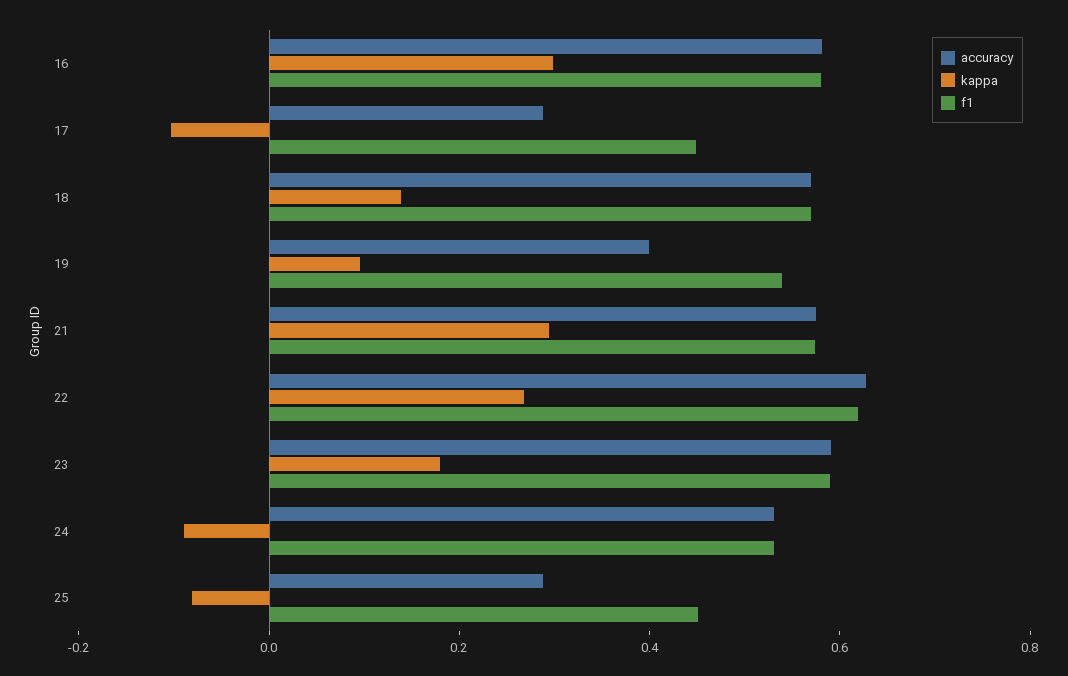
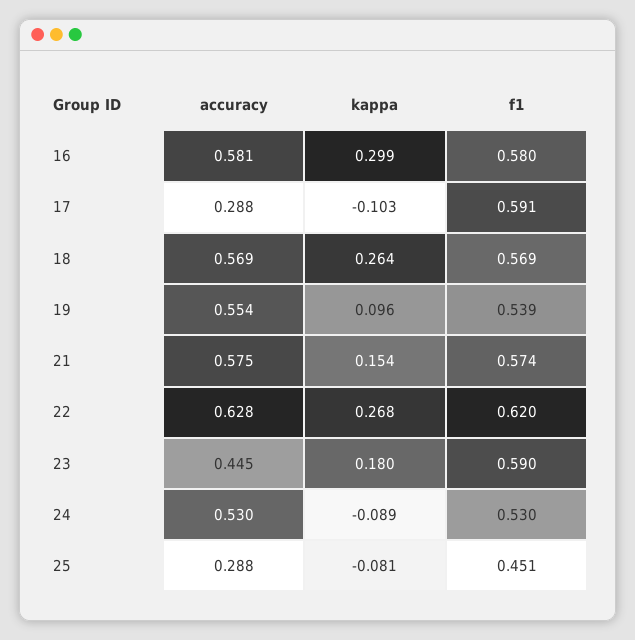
  {
    "accuracy": {
      "16": 0.581,
      "17": 0.288,
      "18": 0.569,
-     "19": 0.4,
+     "19": 0.554,
      "21": 0.575,
      "22": 0.628,
-     "23": 0.6,
+     "23": 0.445,
      "24": 0.53,
      "25": 0.288
    },
    "kappa": {
      "16": 0.299,
      "17": -0.103,
-     "18": 0.15,
+     "18": 0.264,
      "19": 0.096,
-     "21": 0.3,
+     "21": 0.154,
      "22": 0.268,
      "23": 0.18,
      "24": -0.089,
      "25": -0.081
    },
    "f1": {
      "16": 0.58,
-     "17": 0.45,
+     "17": 0.591,
      "18": 0.569,
      "19": 0.539,
      "21": 0.574,
      "22": 0.62,
      "23": 0.59,
      "24": 0.53,
      "25": 0.451
    }
  }

